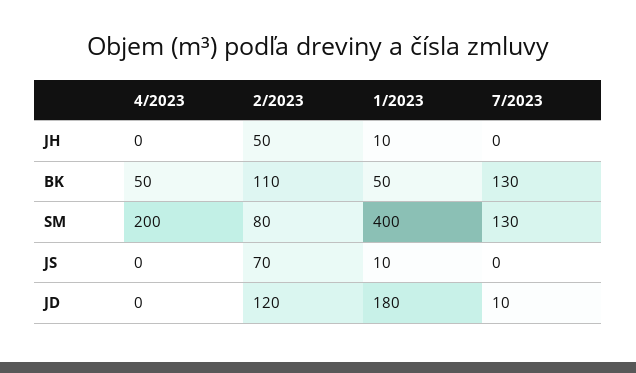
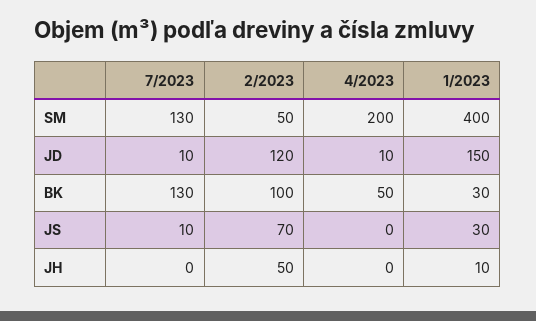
  {
    "4/2023": {
      "JH": 0,
      "BK": 50,
      "SM": 200,
      "JS": 0,
-     "JD": 0
+     "JD": 10
    },
    "2/2023": {
      "JH": 50,
-     "BK": 110,
+     "BK": 100,
-     "SM": 80,
+     "SM": 50,
      "JS": 70,
      "JD": 120
    },
    "1/2023": {
      "JH": 10,
-     "BK": 50,
+     "BK": 30,
      "SM": 400,
-     "JS": 10,
+     "JS": 30,
-     "JD": 180
+     "JD": 150
    },
    "7/2023": {
      "JH": 0,
      "BK": 130,
      "SM": 130,
-     "JS": 0,
+     "JS": 10,
      "JD": 10
    }
  }

